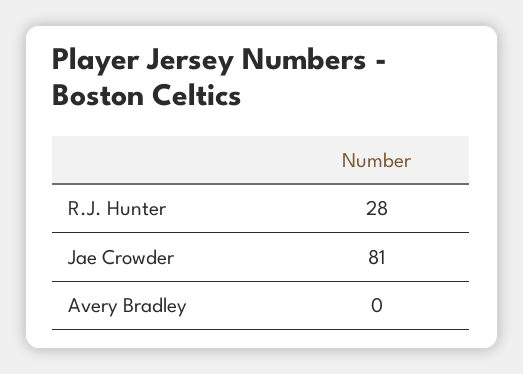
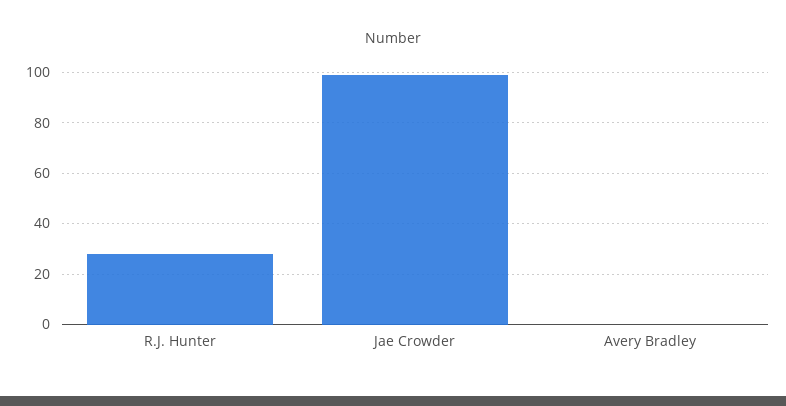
  {
    "R.J. Hunter": 28,
-   "Jae Crowder": 81,
+   "Jae Crowder": 100,
    "Avery Bradley": 0
  }

